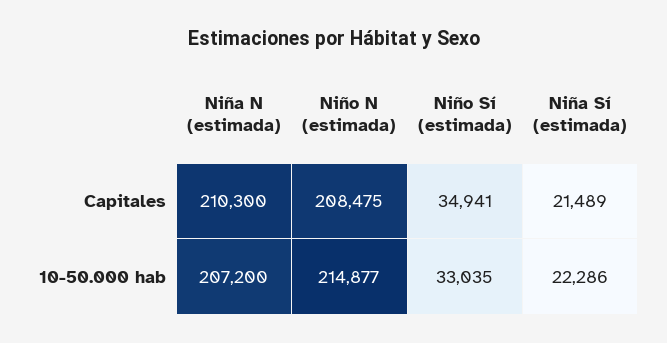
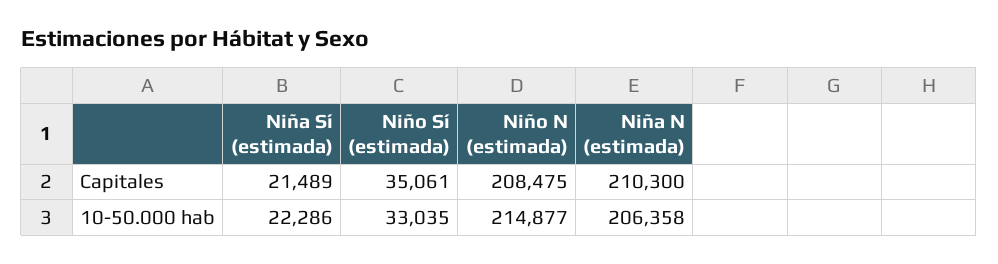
  {
    "Niña N (estimada)": {
      "Capitales": 210300,
-     "10-50.000 hab": 207200
+     "10-50.000 hab": 206358
    },
    "Niño N (estimada)": {
      "Capitales": 208475,
      "10-50.000 hab": 214877
    },
    "Niño Sí (estimada)": {
-     "Capitales": 34941,
+     "Capitales": 35061,
      "10-50.000 hab": 33035
    },
    "Niña Sí (estimada)": {
      "Capitales": 21489,
      "10-50.000 hab": 22286
    }
  }

